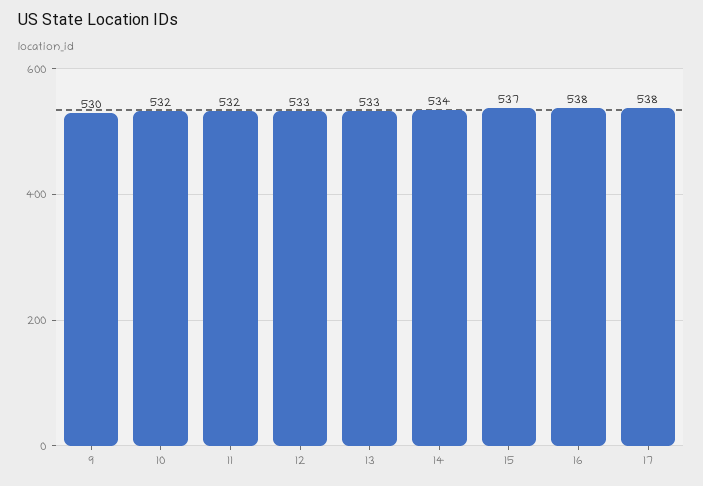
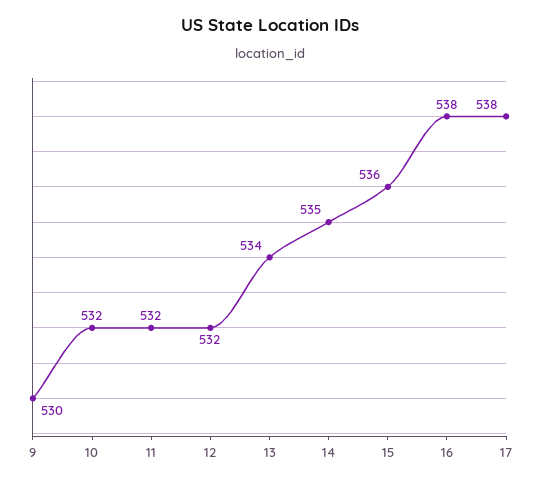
  {
    "9": 530,
    "10": 532,
    "11": 532,
-   "12": 533,
+   "12": 532,
-   "13": 533,
+   "13": 534,
-   "14": 534,
+   "14": 535,
-   "15": 537,
+   "15": 536,
    "16": 538,
    "17": 538
  }

